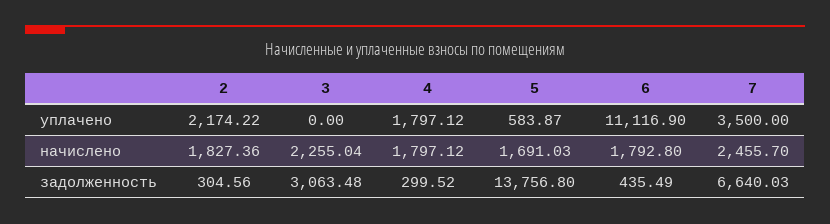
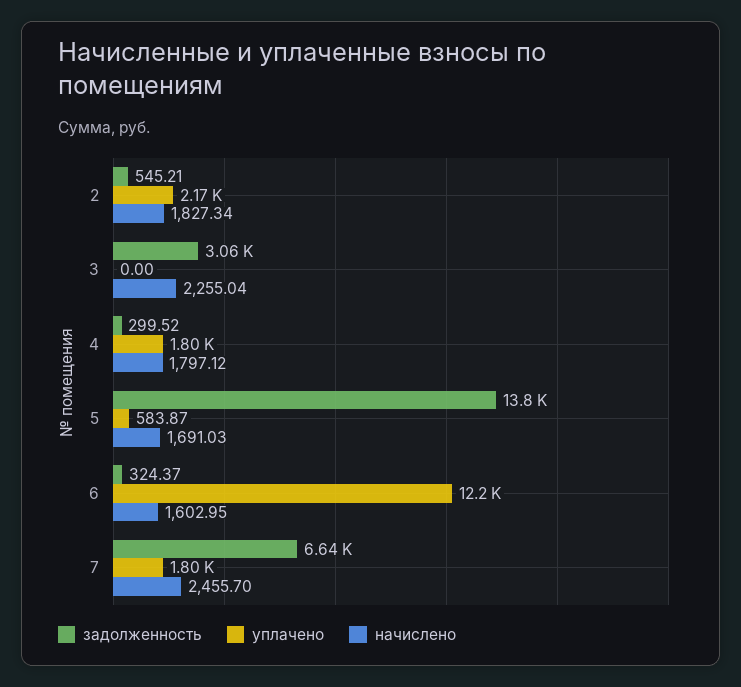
  {
    "уплачено": {
      "2": 2174.22,
      "3": 0,
      "4": 1797.12,
      "5": 583.87,
-     "6": 11116.9,
+     "6": 12200,
-     "7": 3500
+     "7": 1800
    },
    "начислено": {
-     "2": 1827.36,
+     "2": 1827.34,
      "3": 2255.04,
      "4": 1797.12,
      "5": 1691.03,
-     "6": 1792.8,
+     "6": 1602.95,
      "7": 2455.7
    },
    "задолженность": {
-     "2": 304.56,
+     "2": 545.21,
      "3": 3063.48,
      "4": 299.52,
      "5": 13756.8,
-     "6": 435.49,
+     "6": 324.37,
      "7": 6640.03
    }
  }

